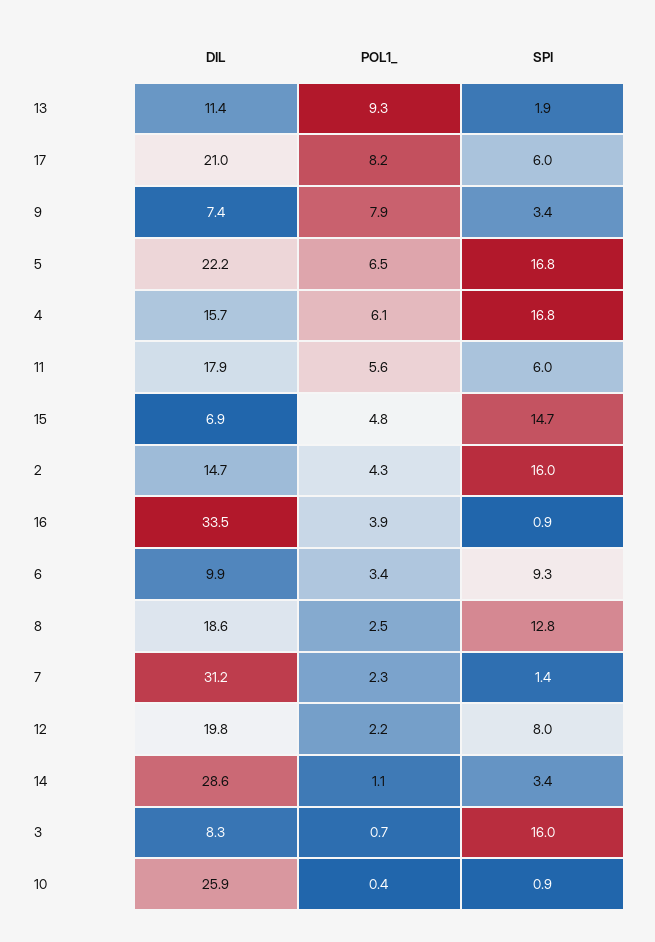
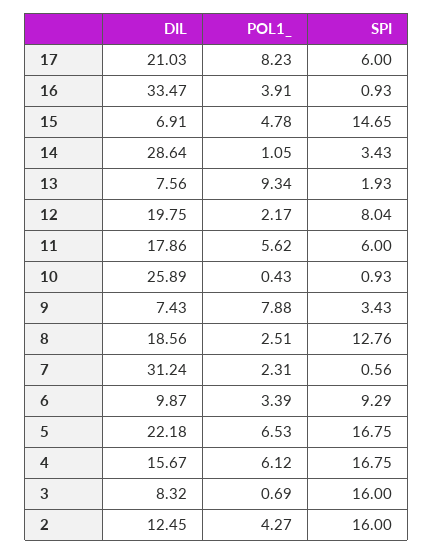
  {
    "DIL": {
-     "13": 11.4,
+     "13": 7.56,
      "17": 21.03,
      "9": 7.43,
      "5": 22.18,
      "4": 15.67,
      "11": 17.86,
      "15": 6.91,
-     "2": 14.7,
+     "2": 12.45,
      "16": 33.47,
      "6": 9.87,
      "8": 18.56,
      "7": 31.24,
      "12": 19.75,
      "14": 28.64,
      "3": 8.32,
      "10": 25.89
    },
    "POL1_": {
      "13": 9.34,
      "17": 8.23,
      "9": 7.88,
      "5": 6.53,
      "4": 6.12,
      "11": 5.62,
      "15": 4.78,
      "2": 4.27,
      "16": 3.91,
      "6": 3.39,
      "8": 2.51,
      "7": 2.31,
      "12": 2.17,
      "14": 1.05,
      "3": 0.69,
      "10": 0.43
    },
    "SPI": {
      "13": 1.93,
      "17": 6,
      "9": 3.43,
      "5": 16.75,
      "4": 16.75,
      "11": 6,
      "15": 14.65,
      "2": 16,
      "16": 0.93,
      "6": 9.29,
      "8": 12.76,
-     "7": 1.4,
+     "7": 0.56,
      "12": 8.04,
      "14": 3.43,
      "3": 16,
      "10": 0.93
    }
  }

